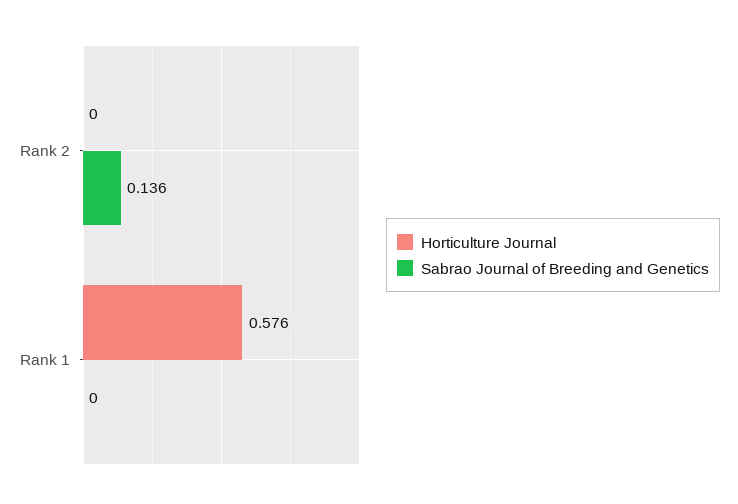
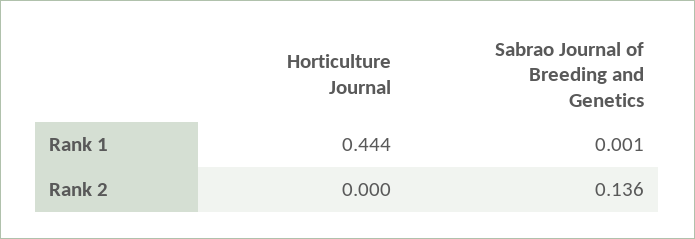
  {
    "Horticulture Journal": {
      "Rank 2": 0,
-     "Rank 1": 0.576
+     "Rank 1": 0.444
    },
    "Sabrao Journal of Breeding and Genetics": {
      "Rank 2": 0.136,
-     "Rank 1": 0
+     "Rank 1": 0.001
    }
  }

